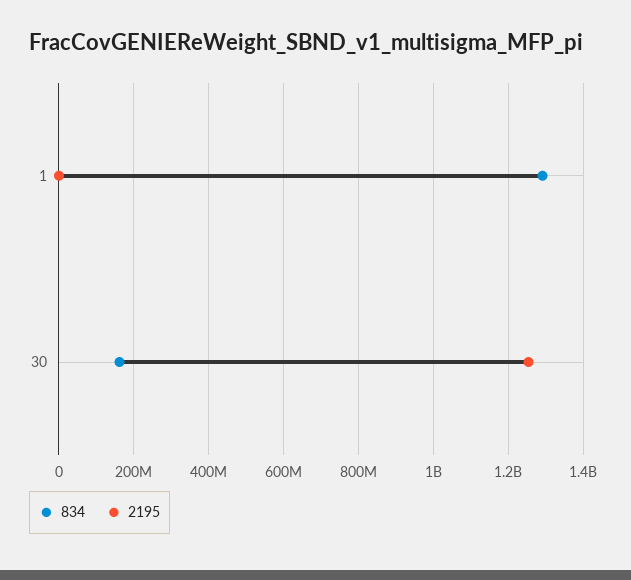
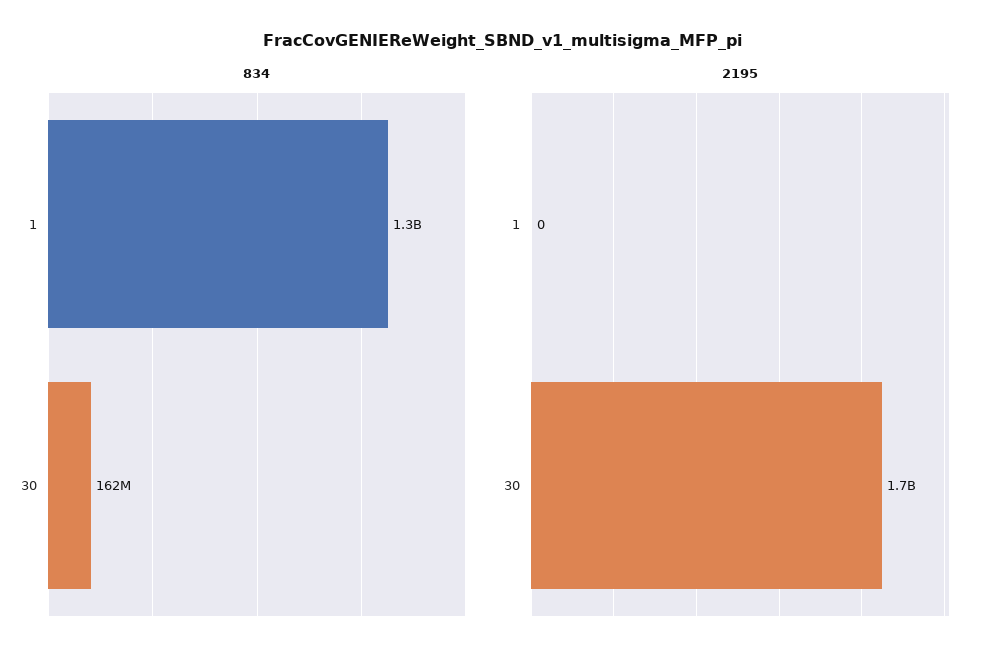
  {
    "834": {
      "1": 1300000000,
      "30": 162000000
    },
    "2195": {
      "1": 0,
-     "30": 1260000000
+     "30": 1700000000
    }
  }

